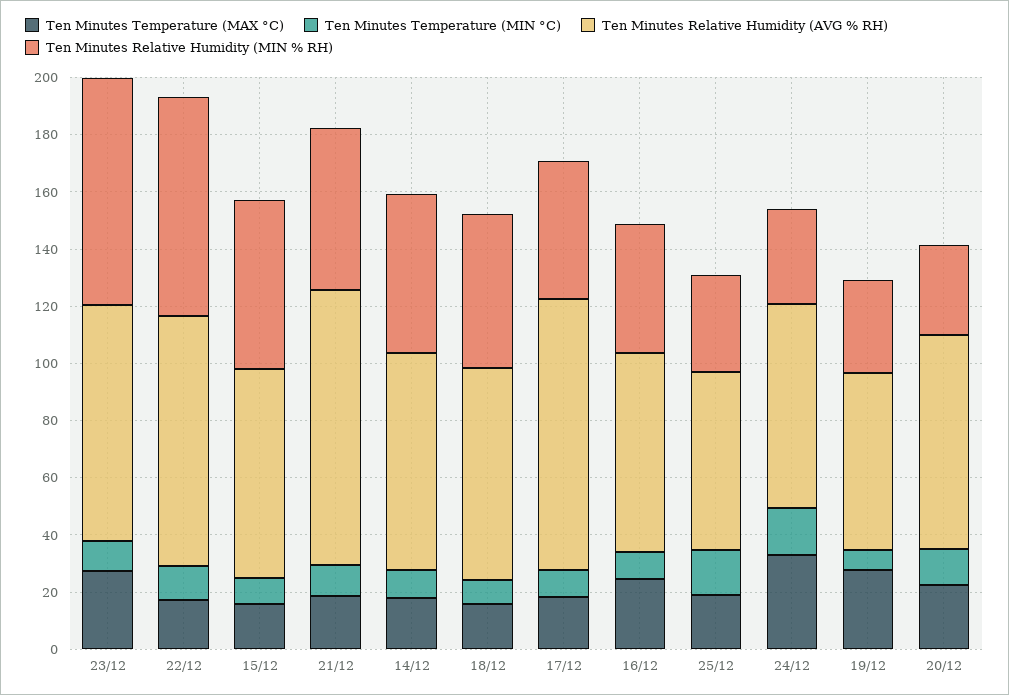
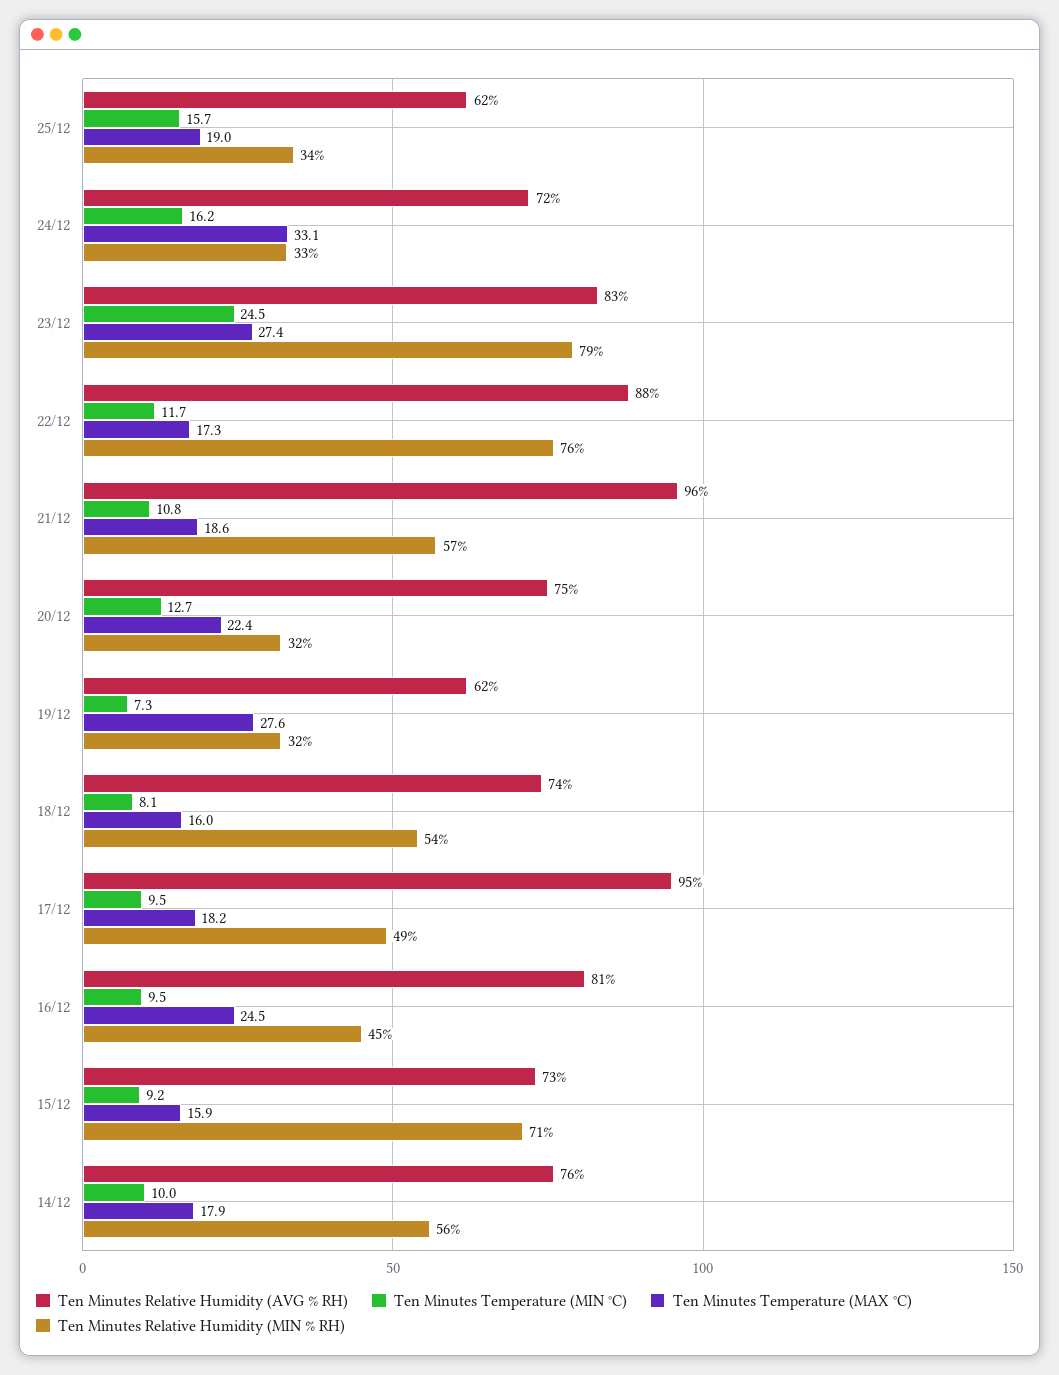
  {
    "Ten Minutes Temperature (MAX °C)": {
      "23/12": 27.4,
      "22/12": 17.3,
      "15/12": 15.9,
      "21/12": 18.6,
      "14/12": 17.9,
      "18/12": 16,
      "17/12": 18.2,
      "16/12": 24.5,
      "25/12": 19,
      "24/12": 33.1,
      "19/12": 27.6,
      "20/12": 22.4
    },
    "Ten Minutes Temperature (MIN °C)": {
-     "23/12": 10,
+     "23/12": 24.5,
      "22/12": 11.7,
      "15/12": 9.2,
      "21/12": 10.8,
      "14/12": 10,
      "18/12": 8.1,
      "17/12": 9.5,
      "16/12": 9.5,
      "25/12": 15.7,
      "24/12": 16.2,
      "19/12": 7.3,
      "20/12": 12.7
    },
    "Ten Minutes Relative Humidity (AVG % RH)": {
      "23/12": 83,
      "22/12": 88,
      "15/12": 73,
      "21/12": 96,
      "14/12": 76,
      "18/12": 74,
      "17/12": 95,
-     "16/12": 70,
+     "16/12": 81,
      "25/12": 62,
      "24/12": 72,
      "19/12": 62,
      "20/12": 75
    },
    "Ten Minutes Relative Humidity (MIN % RH)": {
      "23/12": 79,
      "22/12": 76,
-     "15/12": 60,
+     "15/12": 71,
      "21/12": 57,
      "14/12": 56,
      "18/12": 54,
      "17/12": 49,
      "16/12": 45,
      "25/12": 34,
      "24/12": 33,
      "19/12": 32,
      "20/12": 32
    }
  }

